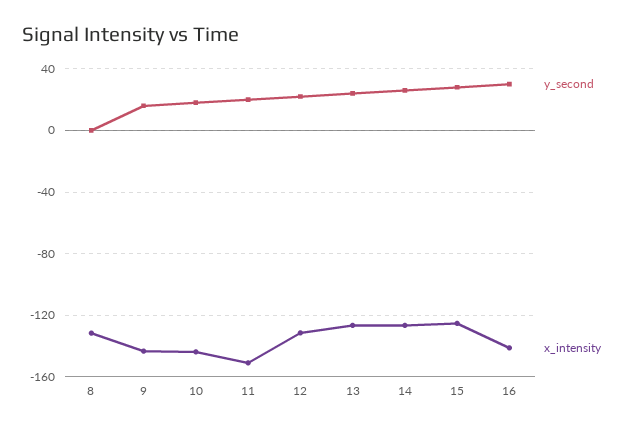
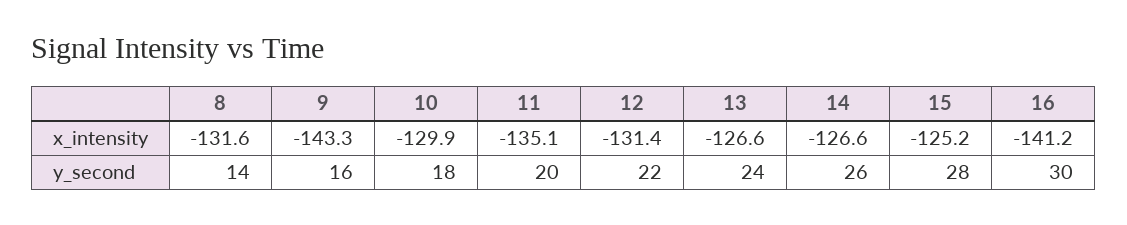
  {
    "y_second": {
-     "8": 0,
+     "8": 14,
      "9": 16,
      "10": 18,
      "11": 20,
      "12": 22,
      "13": 24,
      "14": 26,
      "15": 28,
      "16": 30
    },
    "x_intensity": {
      "8": -131.6,
      "9": -143.3,
-     "10": -145,
+     "10": -129.9,
-     "11": -150,
+     "11": -135.1,
      "12": -131.4,
      "13": -126.6,
      "14": -126.6,
      "15": -125.2,
      "16": -141.2
    }
  }

